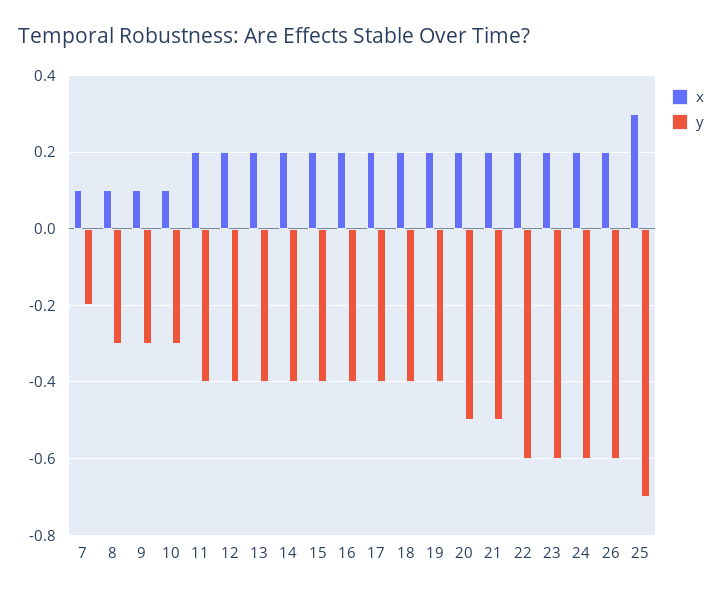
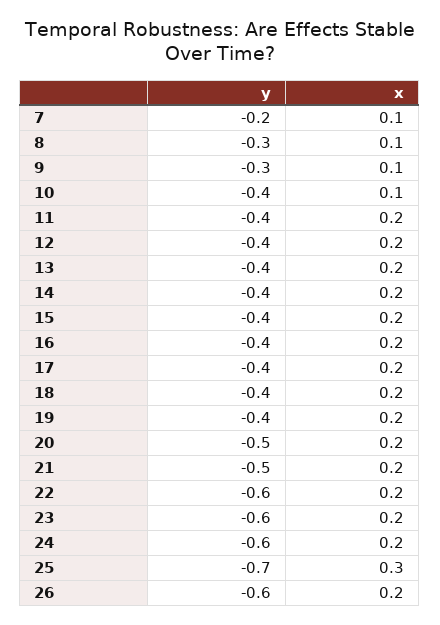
  {
    "x": {
      "7": 0.1,
      "8": 0.1,
      "9": 0.1,
      "10": 0.1,
      "11": 0.2,
      "12": 0.2,
      "13": 0.2,
      "14": 0.2,
      "15": 0.2,
      "16": 0.2,
      "17": 0.2,
      "18": 0.2,
      "19": 0.2,
      "20": 0.2,
      "21": 0.2,
      "22": 0.2,
      "23": 0.2,
      "24": 0.2,
      "26": 0.2,
      "25": 0.3
    },
    "y": {
      "7": -0.2,
      "8": -0.3,
      "9": -0.3,
-     "10": -0.3,
+     "10": -0.4,
      "11": -0.4,
      "12": -0.4,
      "13": -0.4,
      "14": -0.4,
      "15": -0.4,
      "16": -0.4,
      "17": -0.4,
      "18": -0.4,
      "19": -0.4,
      "20": -0.5,
      "21": -0.5,
      "22": -0.6,
      "23": -0.6,
      "24": -0.6,
      "26": -0.6,
      "25": -0.7
    }
  }

